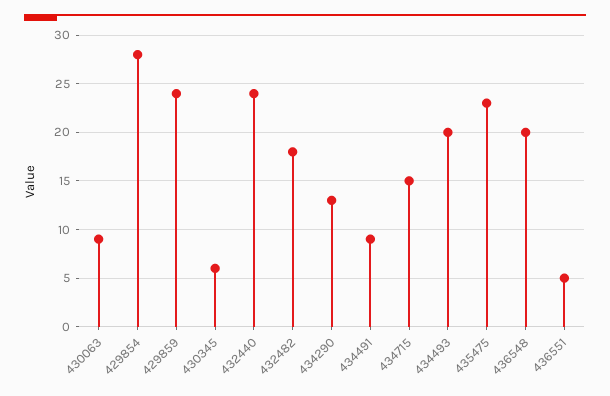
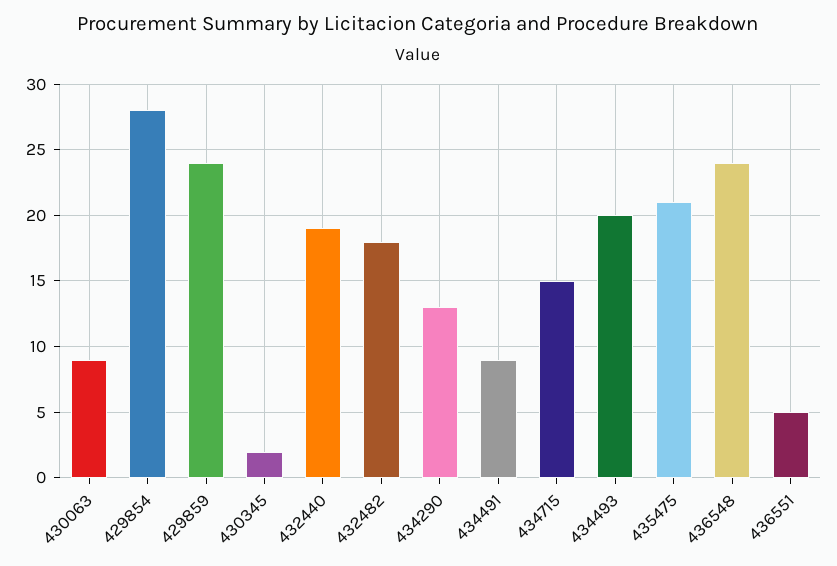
  {
    "430063": 9,
    "429854": 28,
    "429859": 24,
-   "430345": 6,
+   "430345": 2,
-   "432440": 24,
+   "432440": 19,
    "432482": 18,
    "434290": 13,
    "434491": 9,
    "434715": 15,
    "434493": 20,
-   "435475": 23,
+   "435475": 21,
-   "436548": 20,
+   "436548": 24,
    "436551": 5
  }

